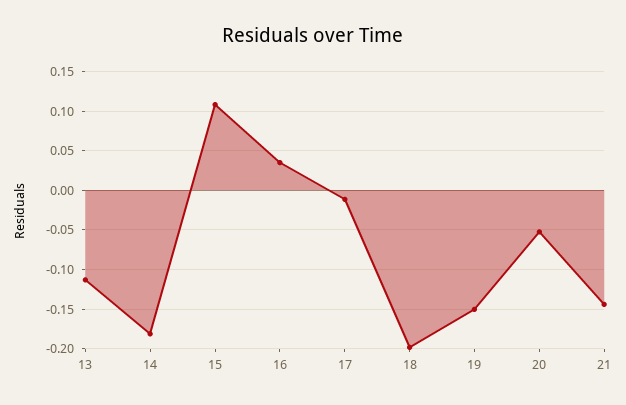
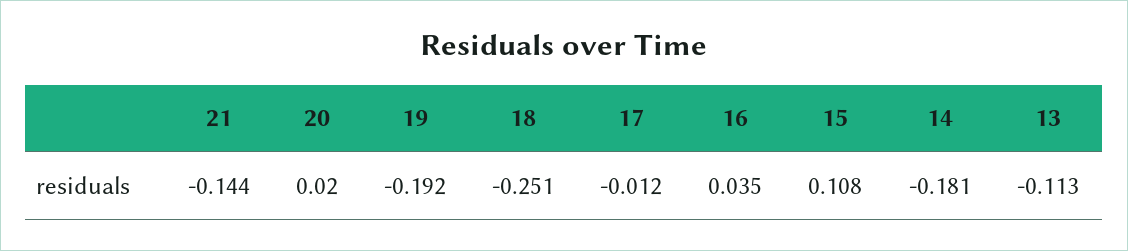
  {
    "13": -0.113,
    "14": -0.181,
    "15": 0.108,
    "16": 0.035,
    "17": -0.012,
-   "18": -0.2,
+   "18": -0.251,
-   "19": -0.15,
+   "19": -0.192,
-   "20": -0.05,
+   "20": 0.02,
    "21": -0.144
  }

